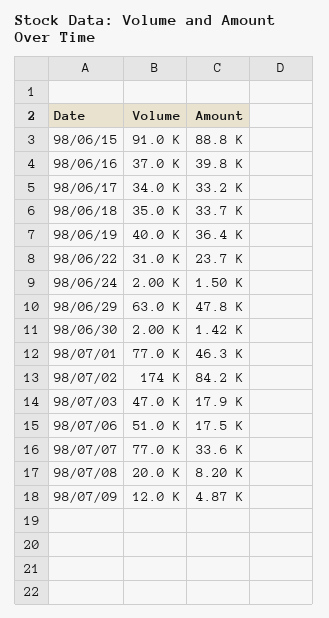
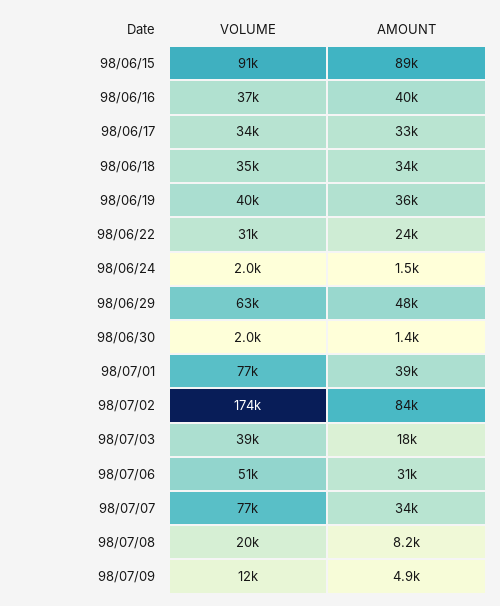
  {
    "Volume": {
      "98/06/15": 91000,
      "98/06/16": 37000,
      "98/06/17": 34000,
      "98/06/18": 35000,
      "98/06/19": 40000,
      "98/06/22": 31000,
      "98/06/24": 2000,
      "98/06/29": 63000,
      "98/06/30": 2000,
      "98/07/01": 77000,
      "98/07/02": 174000,
-     "98/07/03": 47000,
+     "98/07/03": 39000,
      "98/07/06": 51000,
      "98/07/07": 77000,
      "98/07/08": 20000,
      "98/07/09": 12000
    },
    "Amount": {
      "98/06/15": 88800,
      "98/06/16": 39800,
      "98/06/17": 33200,
      "98/06/18": 33700,
      "98/06/19": 36400,
      "98/06/22": 23700,
      "98/06/24": 1500,
      "98/06/29": 47800,
      "98/06/30": 1420,
-     "98/07/01": 46300,
+     "98/07/01": 39000,
      "98/07/02": 84200,
      "98/07/03": 17900,
-     "98/07/06": 17500,
+     "98/07/06": 31000,
      "98/07/07": 33600,
      "98/07/08": 8200,
      "98/07/09": 4870
    }
  }

